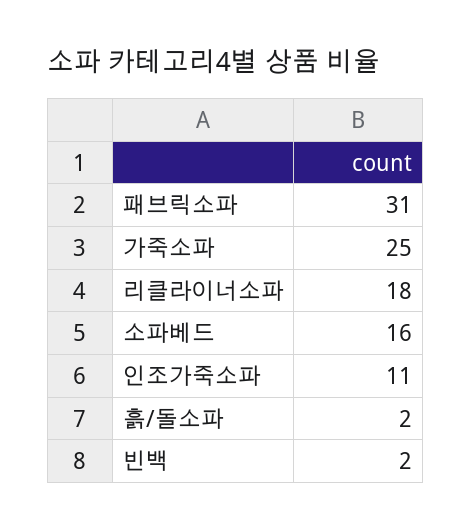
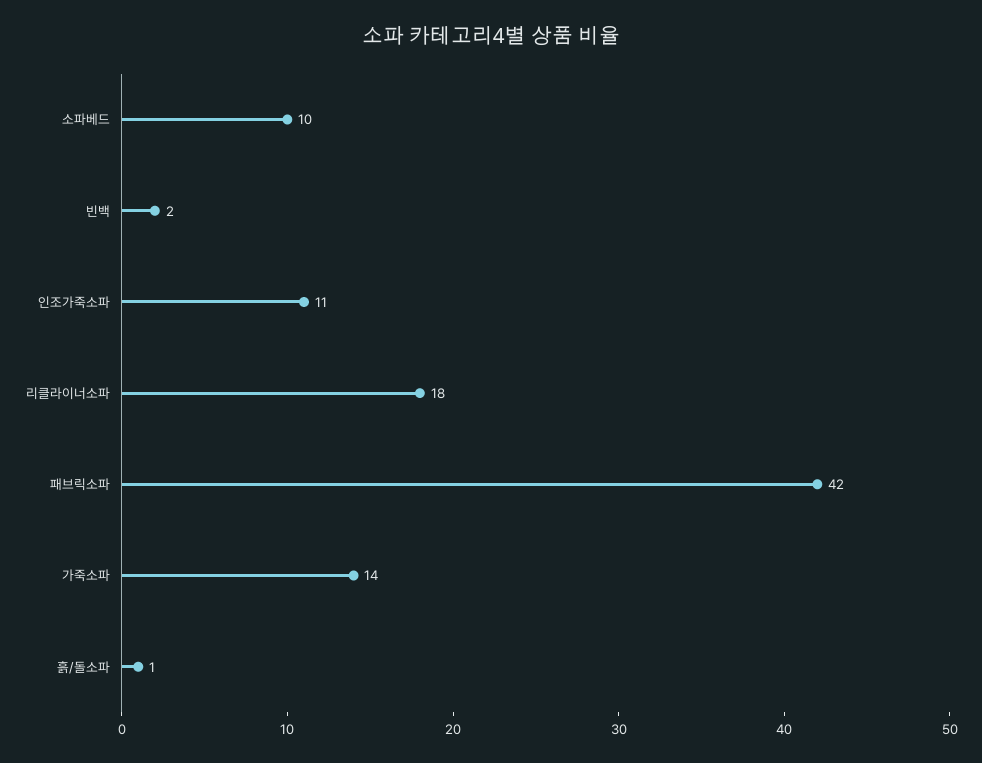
  {
-   "패브릭소파": 31,
+   "패브릭소파": 42,
-   "가죽소파": 25,
+   "가죽소파": 14,
    "리클라이너소파": 18,
-   "소파베드": 16,
+   "소파베드": 10,
    "인조가죽소파": 11,
-   "흙/돌소파": 2,
+   "흙/돌소파": 1,
    "빈백": 2
  }

